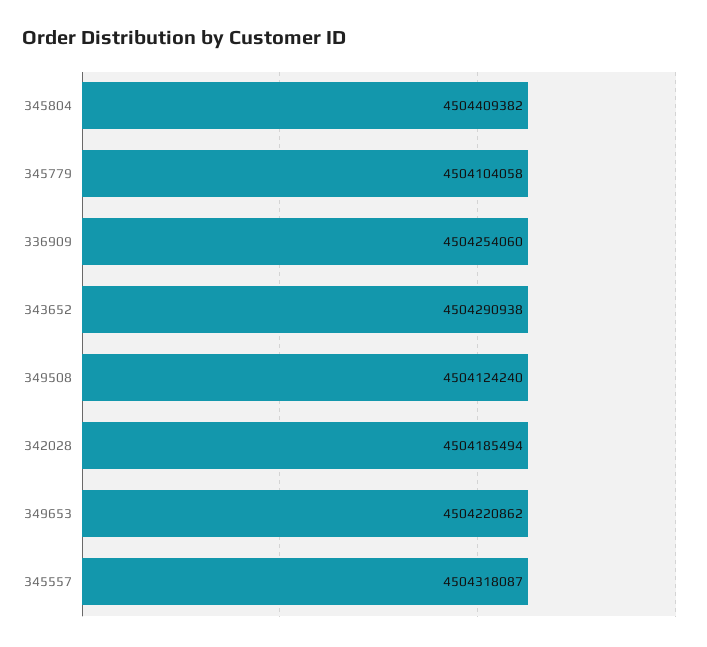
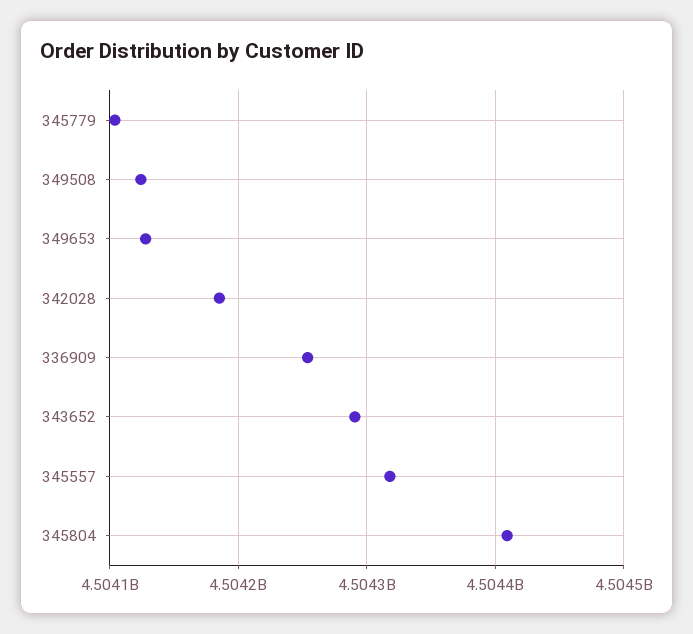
  {
    "345804": 4504409382,
    "345779": 4504104058,
    "336909": 4504254060,
    "343652": 4504290938,
    "349508": 4504124240,
    "342028": 4504185494,
-   "349653": 4504220862,
+   "349653": 4504130000,
    "345557": 4504318087
  }

